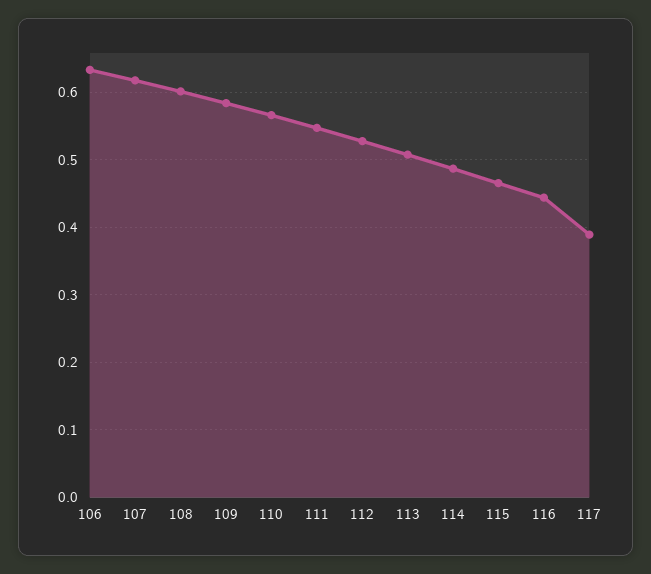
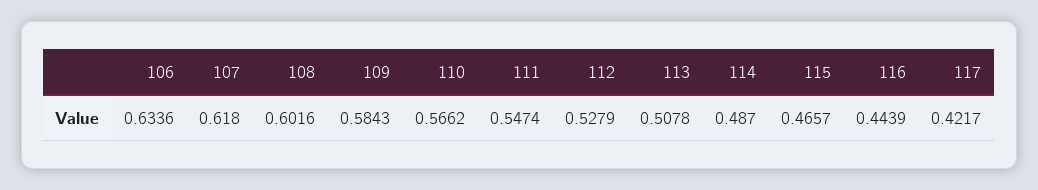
  {
    "106": 0.6336,
    "107": 0.618,
    "108": 0.6016,
    "109": 0.5843,
    "110": 0.5662,
    "111": 0.5474,
    "112": 0.5279,
    "113": 0.5078,
    "114": 0.487,
    "115": 0.4657,
    "116": 0.4439,
-   "117": 0.39
+   "117": 0.4217
  }

